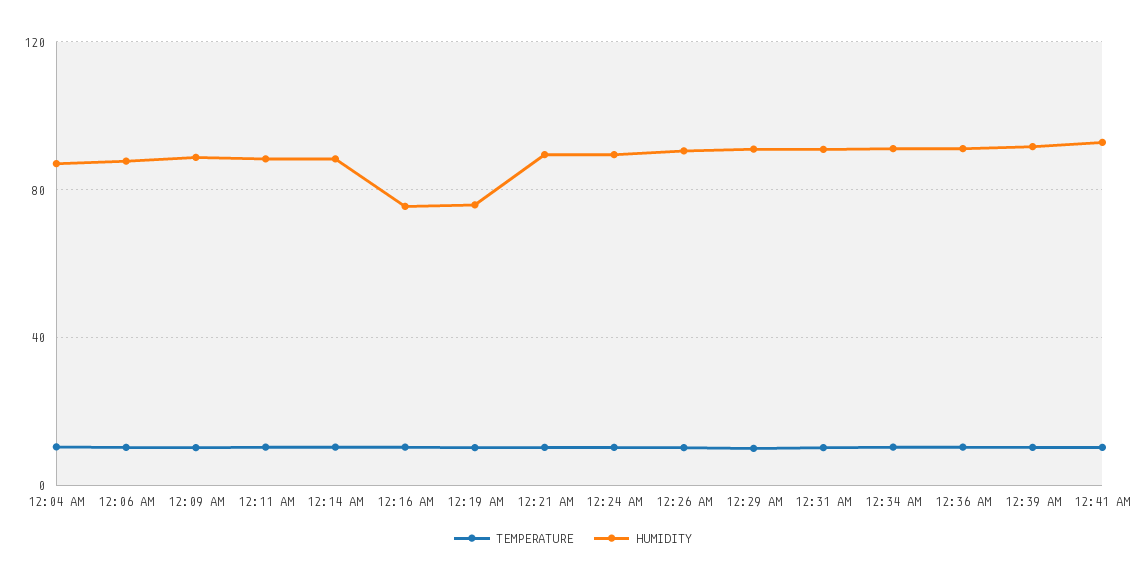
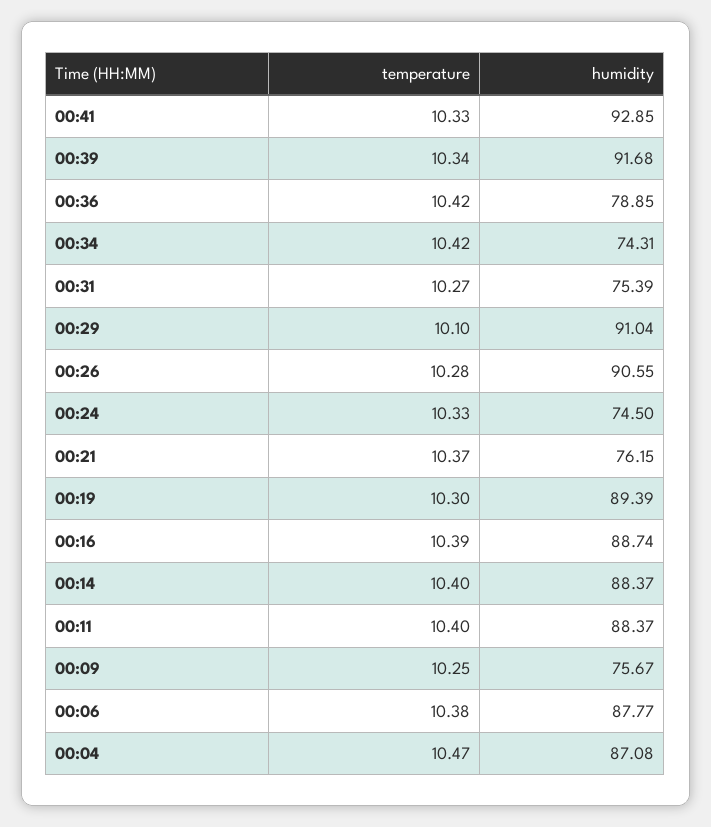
  {
    "TEMPERATURE": {
      "12:04 AM": 10.47,
      "12:06 AM": 10.38,
      "12:09 AM": 10.25,
      "12:11 AM": 10.4,
      "12:14 AM": 10.4,
      "12:16 AM": 10.39,
      "12:19 AM": 10.3,
      "12:21 AM": 10.37,
      "12:24 AM": 10.33,
      "12:26 AM": 10.28,
      "12:29 AM": 10.1,
      "12:31 AM": 10.27,
      "12:34 AM": 10.42,
      "12:36 AM": 10.42,
      "12:39 AM": 10.34,
      "12:41 AM": 10.33
    },
    "HUMIDITY": {
      "12:04 AM": 87.08,
      "12:06 AM": 87.77,
-     "12:09 AM": 90,
+     "12:09 AM": 75.67,
      "12:11 AM": 88.37,
      "12:14 AM": 88.37,
-     "12:16 AM": 75,
+     "12:16 AM": 88.74,
-     "12:19 AM": 75,
+     "12:19 AM": 89.39,
-     "12:21 AM": 90,
+     "12:21 AM": 76.15,
-     "12:24 AM": 90,
+     "12:24 AM": 74.5,
      "12:26 AM": 90.55,
      "12:29 AM": 91.04,
-     "12:31 AM": 90,
+     "12:31 AM": 75.39,
-     "12:34 AM": 90,
+     "12:34 AM": 74.31,
-     "12:36 AM": 90,
+     "12:36 AM": 78.85,
      "12:39 AM": 91.68,
      "12:41 AM": 92.85
    }
  }

